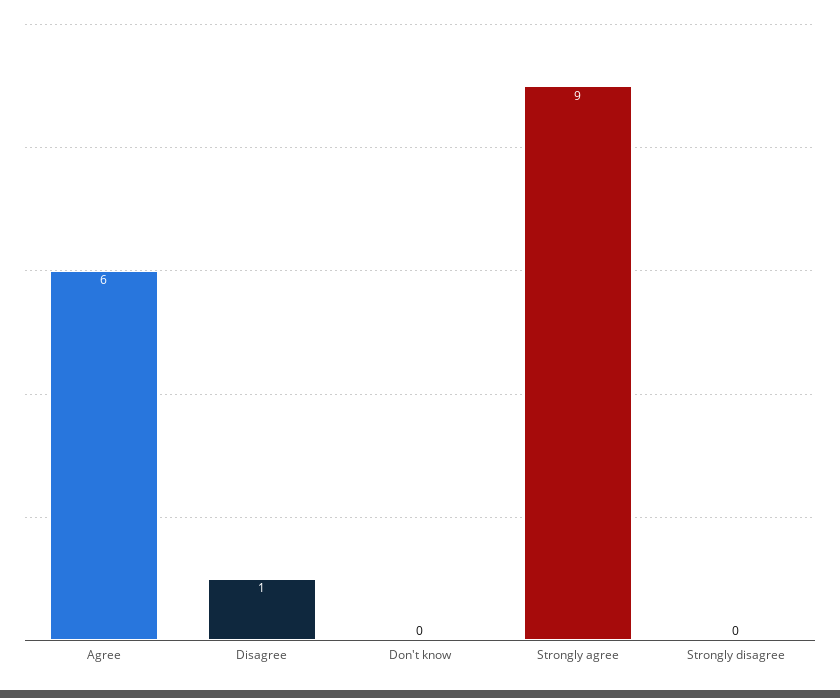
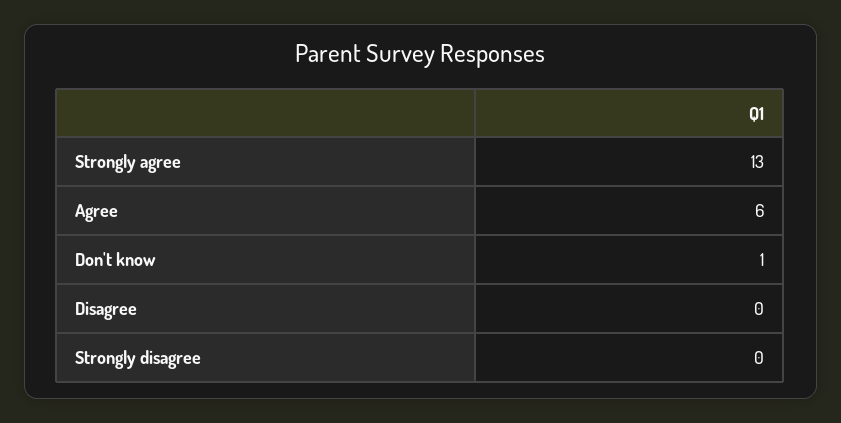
  {
    "Agree": 6,
-   "Disagree": 1,
+   "Disagree": 0,
-   "Don't know": 0,
+   "Don't know": 1,
-   "Strongly agree": 9,
+   "Strongly agree": 13,
    "Strongly disagree": 0
  }

